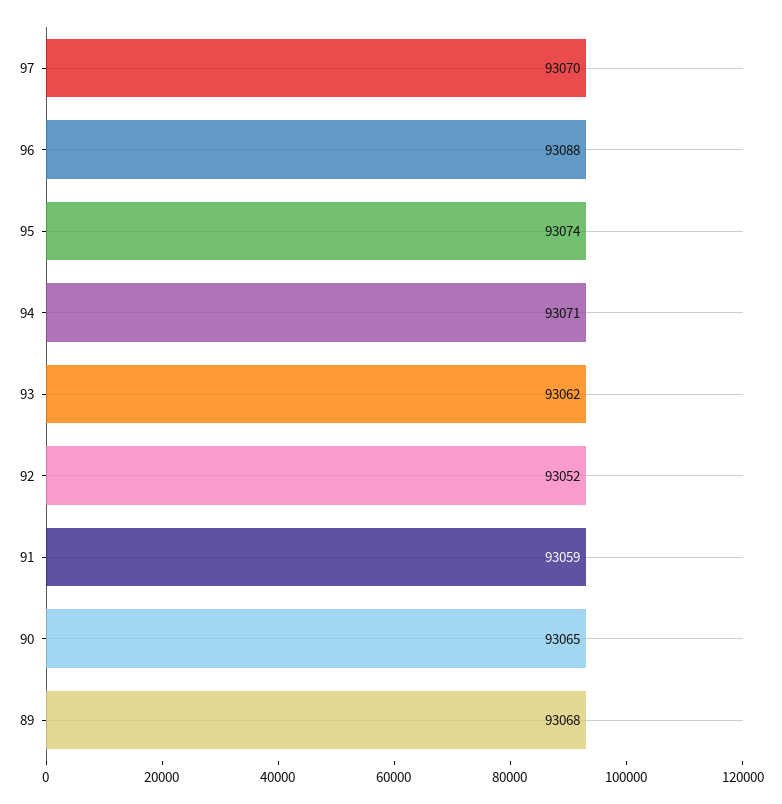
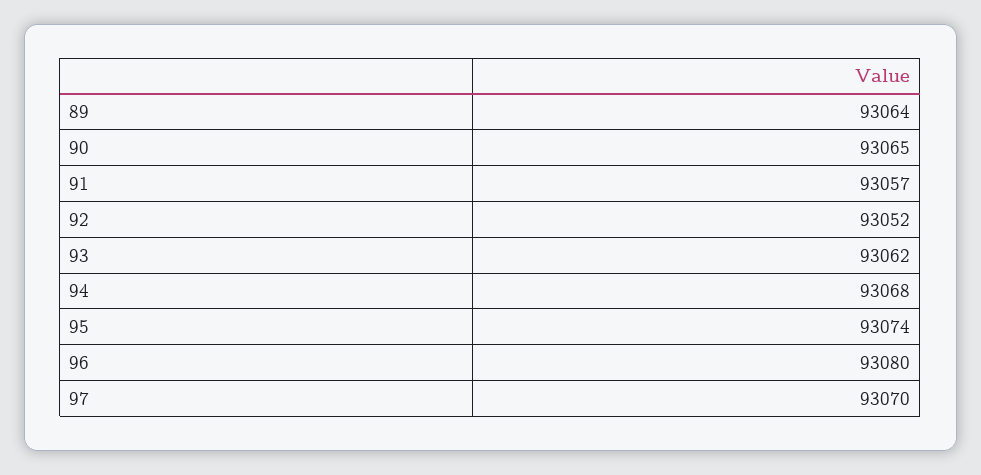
  {
    "97": 93070,
-   "96": 93088,
+   "96": 93080,
    "95": 93074,
-   "94": 93071,
+   "94": 93068,
    "93": 93062,
    "92": 93052,
-   "91": 93059,
+   "91": 93057,
    "90": 93065,
-   "89": 93068
+   "89": 93064
  }

